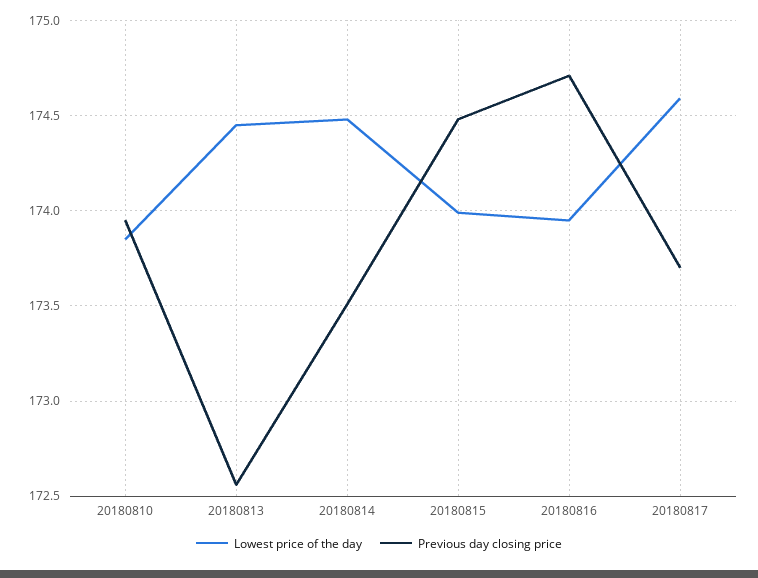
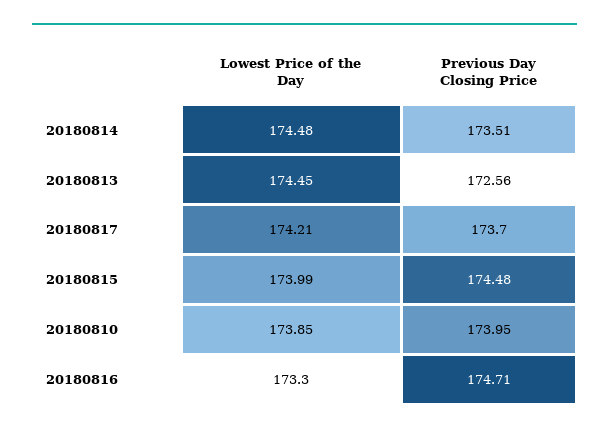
  {
    "Lowest price of the day": {
      "20180810": 173.85,
      "20180813": 174.45,
      "20180814": 174.48,
      "20180815": 173.99,
-     "20180816": 173.95,
+     "20180816": 173.3,
-     "20180817": 174.6
+     "20180817": 174.21
    },
    "Previous day closing price": {
      "20180810": 173.95,
      "20180813": 172.56,
      "20180814": 173.51,
      "20180815": 174.48,
      "20180816": 174.71,
      "20180817": 173.7
    }
  }

